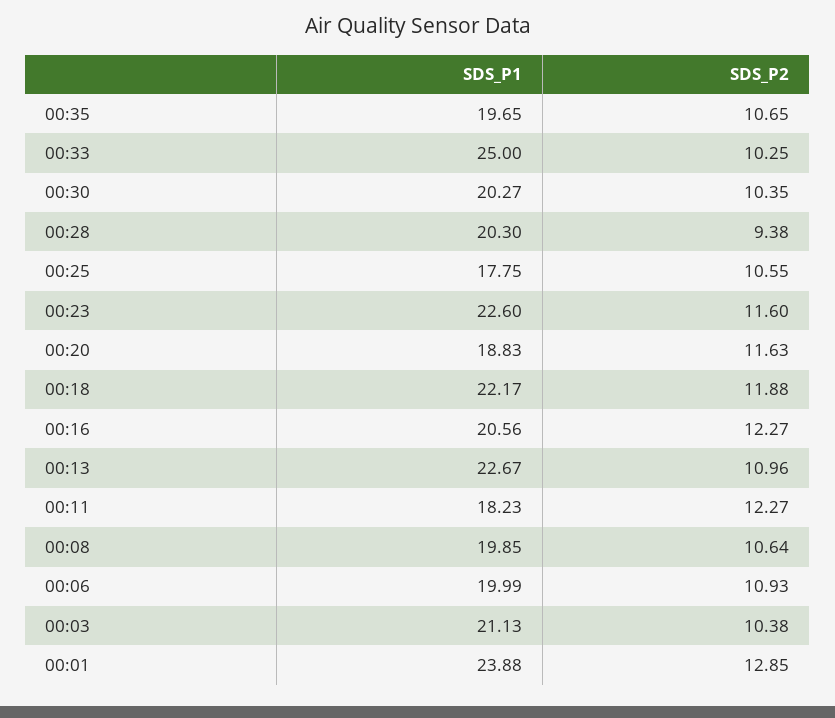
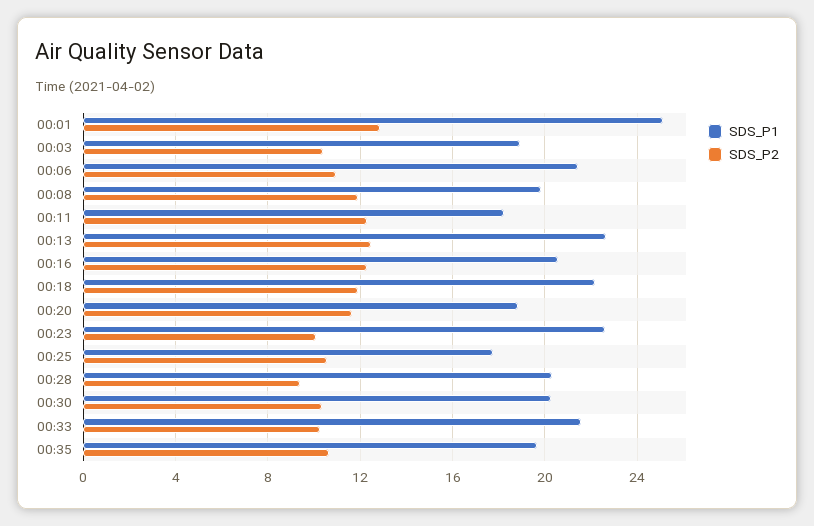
  {
    "SDS_P1": {
      "00:35": 19.65,
-     "00:33": 25,
+     "00:33": 21.5,
      "00:30": 20.27,
      "00:28": 20.3,
      "00:25": 17.75,
      "00:23": 22.6,
      "00:20": 18.83,
      "00:18": 22.17,
      "00:16": 20.56,
      "00:13": 22.67,
      "00:11": 18.23,
      "00:08": 19.85,
-     "00:06": 19.99,
+     "00:06": 21.5,
-     "00:03": 21.13,
+     "00:03": 19,
-     "00:01": 23.88
+     "00:01": 25
    },
    "SDS_P2": {
      "00:35": 10.65,
      "00:33": 10.25,
      "00:30": 10.35,
      "00:28": 9.38,
      "00:25": 10.55,
-     "00:23": 11.6,
+     "00:23": 10,
      "00:20": 11.63,
      "00:18": 11.88,
      "00:16": 12.27,
-     "00:13": 10.96,
+     "00:13": 12.5,
      "00:11": 12.27,
-     "00:08": 10.64,
+     "00:08": 12,
      "00:06": 10.93,
      "00:03": 10.38,
      "00:01": 12.85
    }
  }

